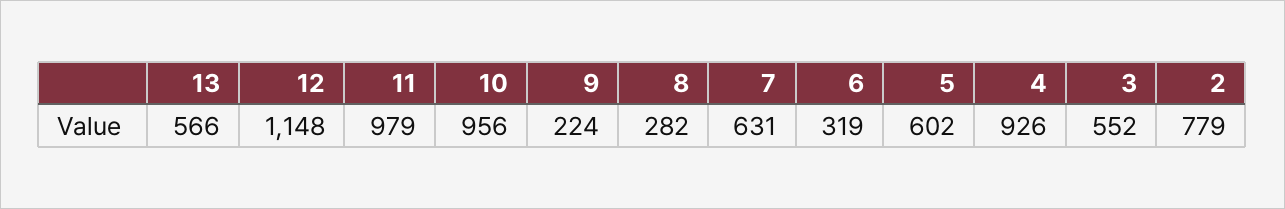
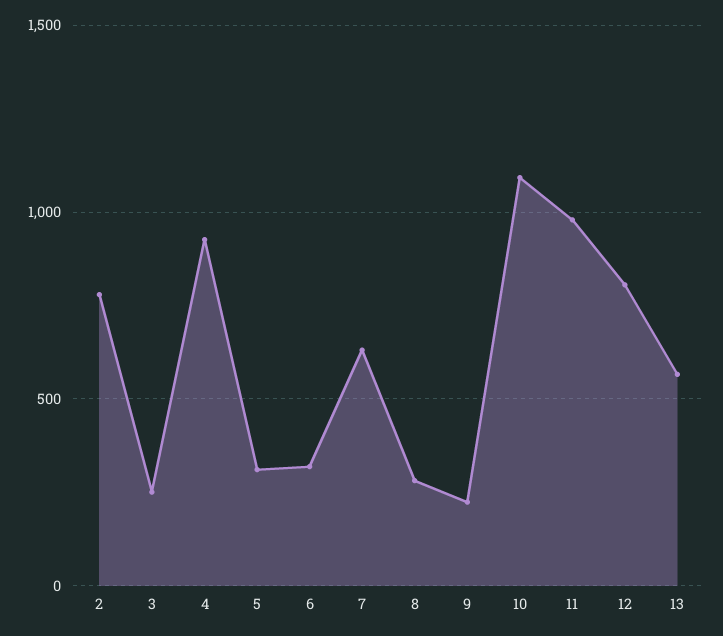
  {
    "13": 566,
-   "12": 1148,
+   "12": 800,
    "11": 979,
-   "10": 956,
+   "10": 1100,
    "9": 224,
    "8": 282,
    "7": 631,
    "6": 319,
-   "5": 602,
+   "5": 300,
    "4": 926,
-   "3": 552,
+   "3": 250,
    "2": 779
  }

